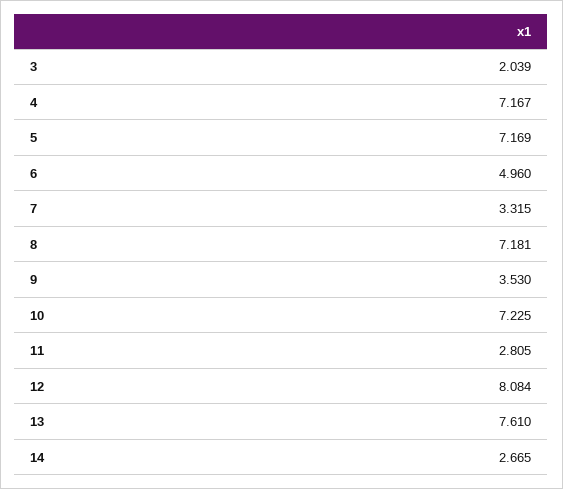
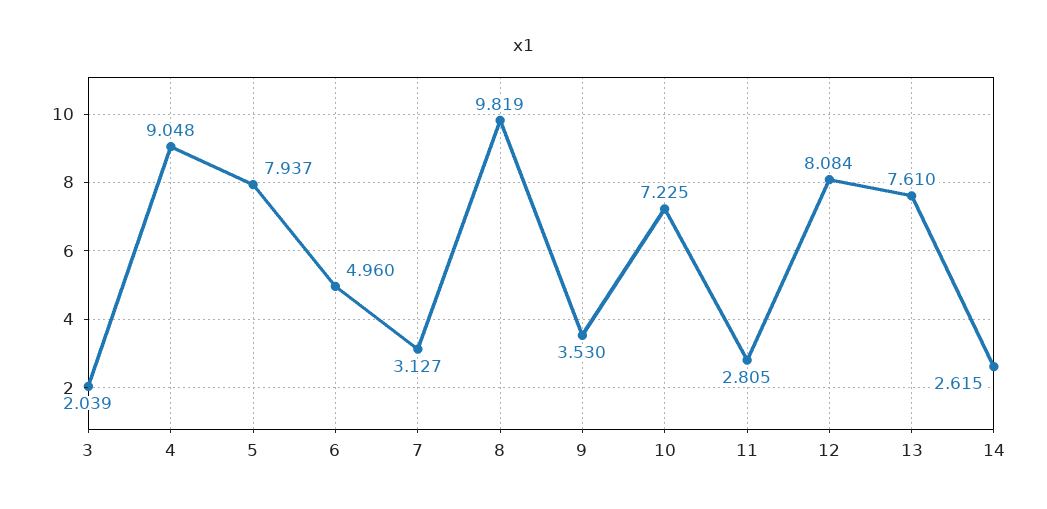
  {
    "3": 2.039,
-   "4": 7.167,
+   "4": 9.048,
-   "5": 7.169,
+   "5": 7.937,
    "6": 4.96,
-   "7": 3.315,
+   "7": 3.127,
-   "8": 7.181,
+   "8": 9.819,
    "9": 3.53,
    "10": 7.225,
    "11": 2.805,
    "12": 8.084,
    "13": 7.61,
-   "14": 2.665
+   "14": 2.615
  }

